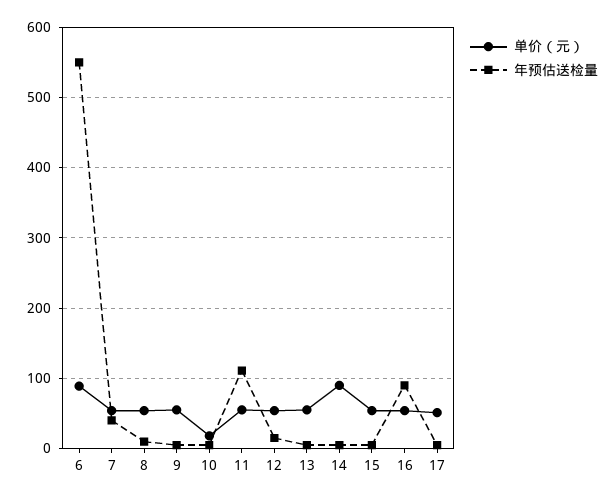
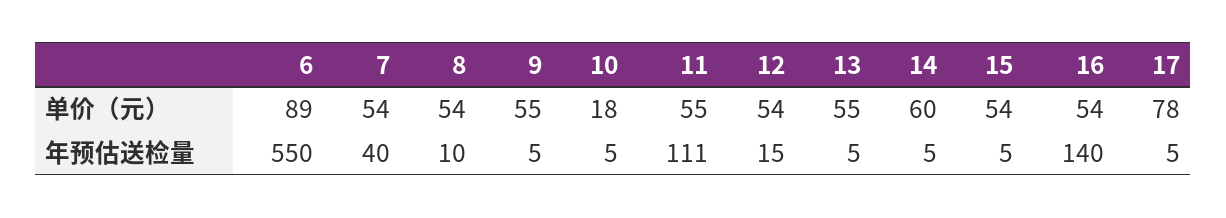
  {
    "单价（元）": {
      "6": 89,
      "7": 54,
      "8": 54,
      "9": 55,
      "10": 18,
      "11": 55,
      "12": 54,
      "13": 55,
-     "14": 90,
+     "14": 60,
      "15": 54,
      "16": 54,
-     "17": 50
+     "17": 78
    },
    "年预估送检量": {
      "6": 550,
      "7": 40,
      "8": 10,
      "9": 5,
      "10": 5,
      "11": 111,
      "12": 15,
      "13": 5,
      "14": 5,
      "15": 5,
-     "16": 90,
+     "16": 140,
      "17": 5
    }
  }

